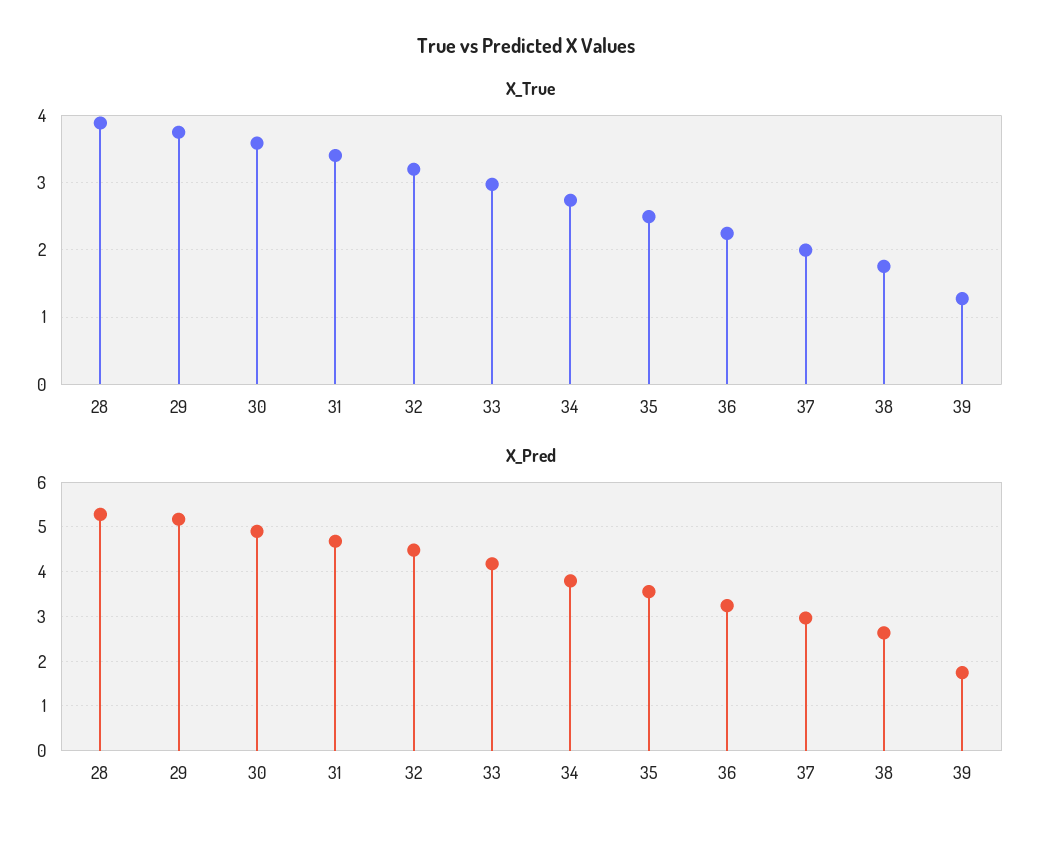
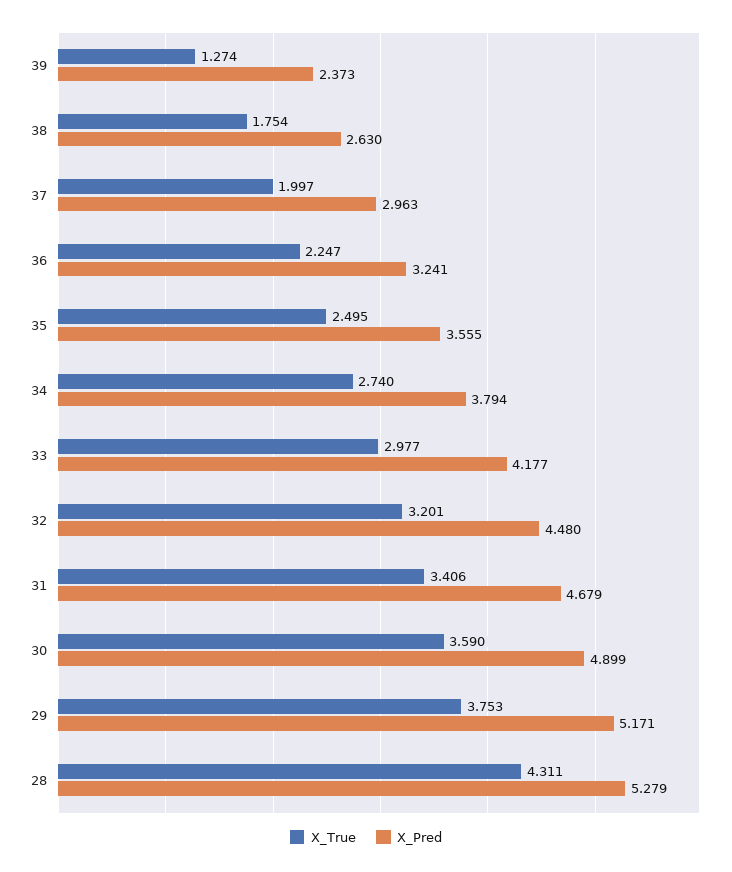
  {
    "X_True": {
-     "28": 3.9,
+     "28": 4.311,
      "29": 3.753,
      "30": 3.59,
      "31": 3.406,
      "32": 3.201,
      "33": 2.977,
      "34": 2.74,
      "35": 2.495,
      "36": 2.247,
      "37": 1.997,
      "38": 1.754,
      "39": 1.274
    },
    "X_Pred": {
      "28": 5.279,
      "29": 5.171,
      "30": 4.899,
      "31": 4.679,
      "32": 4.48,
      "33": 4.177,
      "34": 3.794,
      "35": 3.555,
      "36": 3.241,
      "37": 2.963,
      "38": 2.63,
-     "39": 1.8
+     "39": 2.373
    }
  }

